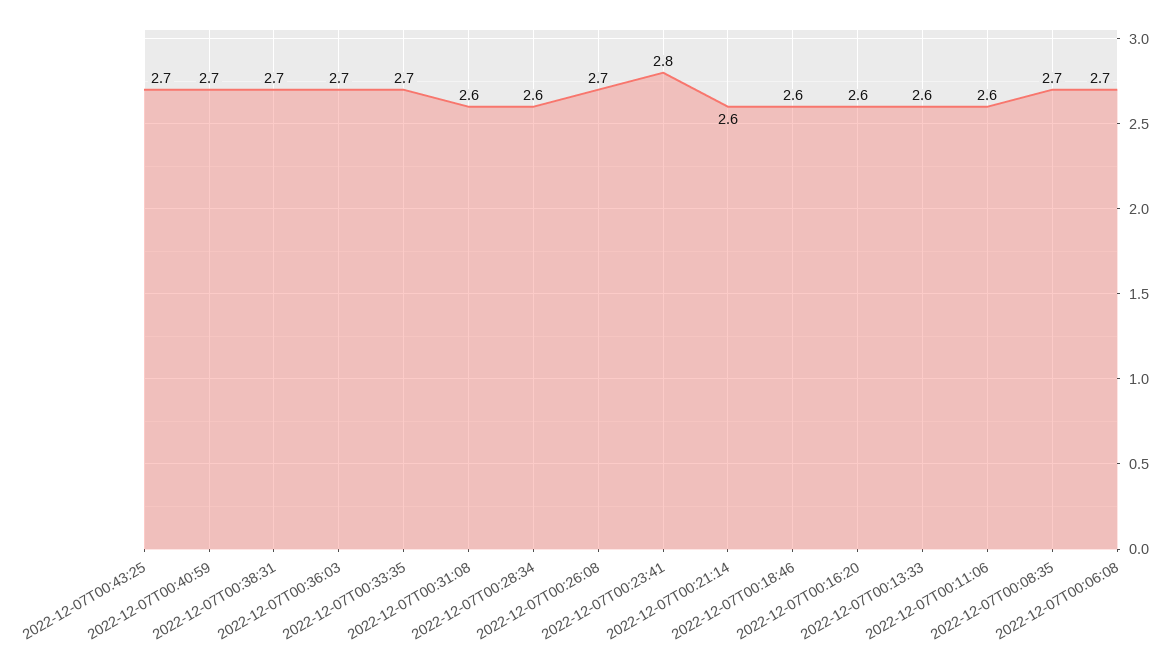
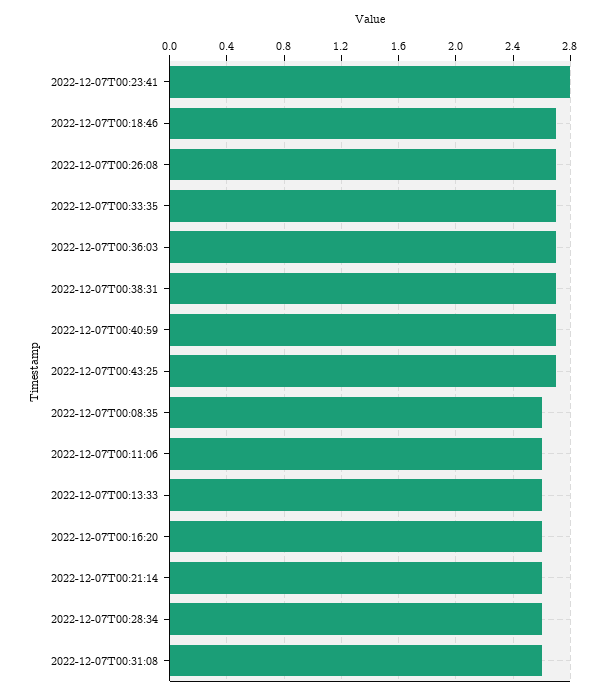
  {
    "2022-12-07T00:43:25": 2.7,
    "2022-12-07T00:40:59": 2.7,
    "2022-12-07T00:38:31": 2.7,
    "2022-12-07T00:36:03": 2.7,
    "2022-12-07T00:33:35": 2.7,
    "2022-12-07T00:31:08": 2.6,
    "2022-12-07T00:28:34": 2.6,
    "2022-12-07T00:26:08": 2.7,
    "2022-12-07T00:23:41": 2.8,
    "2022-12-07T00:21:14": 2.6,
-   "2022-12-07T00:18:46": 2.6,
+   "2022-12-07T00:18:46": 2.7,
    "2022-12-07T00:16:20": 2.6,
    "2022-12-07T00:13:33": 2.6,
    "2022-12-07T00:11:06": 2.6,
-   "2022-12-07T00:08:35": 2.7,
+   "2022-12-07T00:08:35": 2.6
-   "2022-12-07T00:06:08": 2.7
  }

